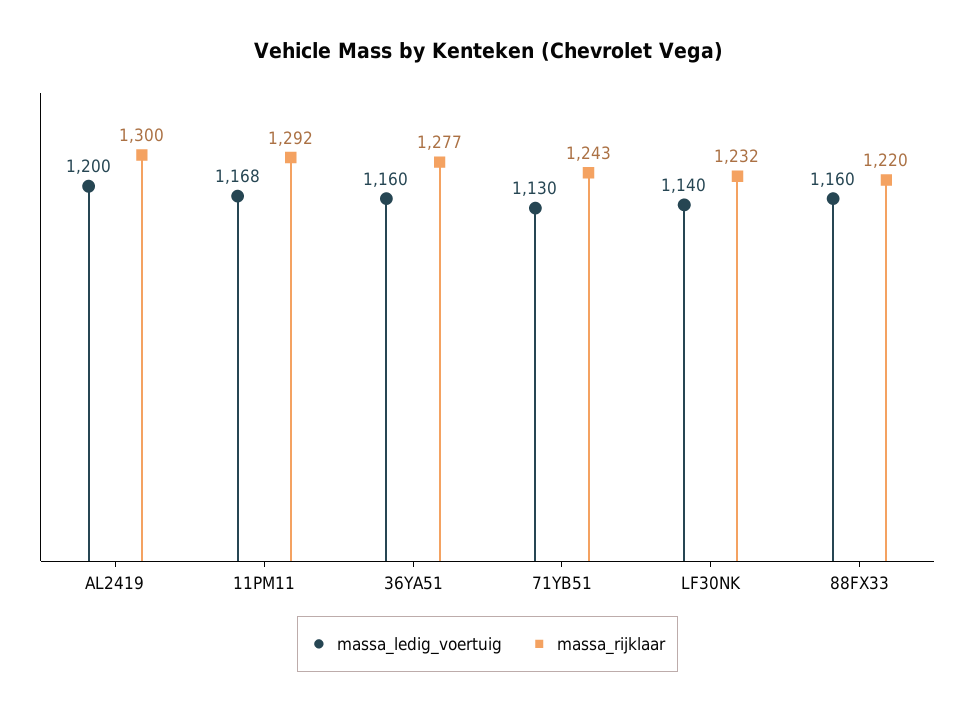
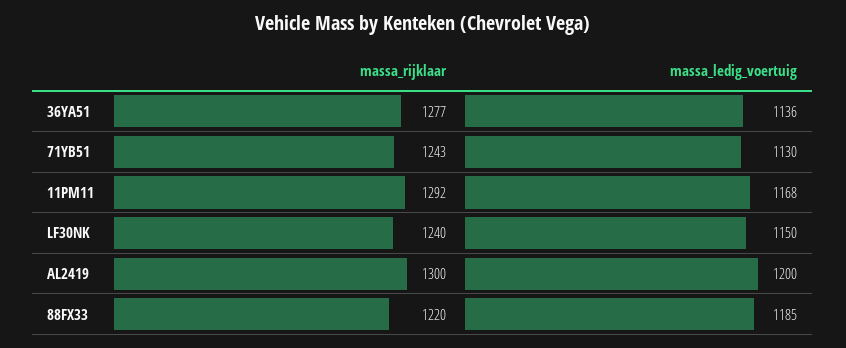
  {
    "massa_ledig_voertuig": {
      "AL2419": 1200,
      "11PM11": 1168,
-     "36YA51": 1160,
+     "36YA51": 1136,
      "71YB51": 1130,
-     "LF30NK": 1140,
+     "LF30NK": 1150,
-     "88FX33": 1160
+     "88FX33": 1185
    },
    "massa_rijklaar": {
      "AL2419": 1300,
      "11PM11": 1292,
      "36YA51": 1277,
      "71YB51": 1243,
-     "LF30NK": 1232,
+     "LF30NK": 1240,
      "88FX33": 1220
    }
  }

